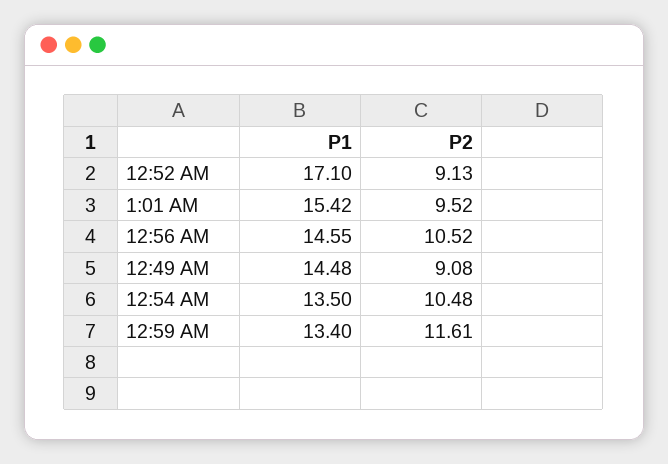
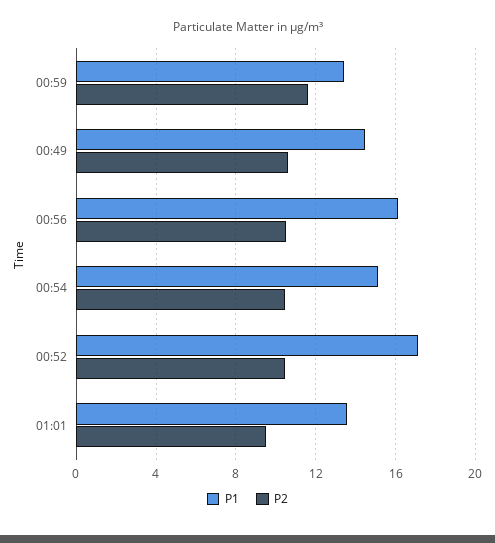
  {
    "P1": {
      "12:52 AM": 17.1,
-     "1:01 AM": 15.42,
+     "1:01 AM": 13.5,
-     "12:56 AM": 14.55,
+     "12:56 AM": 16,
      "12:49 AM": 14.48,
-     "12:54 AM": 13.5,
+     "12:54 AM": 15,
      "12:59 AM": 13.4
    },
    "P2": {
-     "12:52 AM": 9.13,
+     "12:52 AM": 10.5,
      "1:01 AM": 9.52,
      "12:56 AM": 10.52,
-     "12:49 AM": 9.08,
+     "12:49 AM": 10.5,
      "12:54 AM": 10.48,
      "12:59 AM": 11.61
    }
  }

